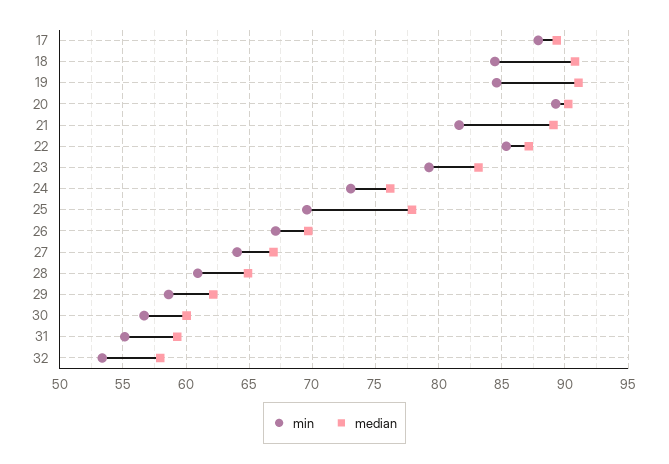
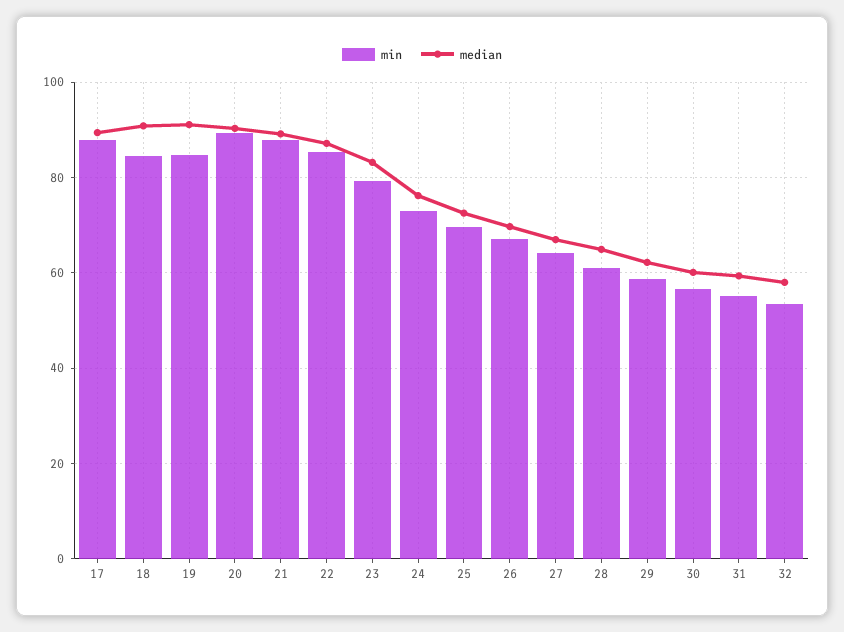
  {
    "min": {
      "17": 88,
      "18": 84.5,
      "19": 84.5,
      "20": 89.5,
-     "21": 81.5,
+     "21": 88,
      "22": 85.5,
      "23": 79,
      "24": 73,
      "25": 69.5,
      "26": 67,
      "27": 64,
      "28": 61,
      "29": 58.5,
      "30": 56.5,
      "31": 55,
      "32": 53.5
    },
    "median": {
      "17": 89.5,
      "18": 91,
      "19": 91,
      "20": 90.5,
      "21": 89,
      "22": 87,
      "23": 83,
      "24": 76,
-     "25": 78,
+     "25": 72,
      "26": 69.5,
      "27": 67,
      "28": 65,
      "29": 62,
      "30": 60,
      "31": 59.5,
      "32": 58
    }
  }

